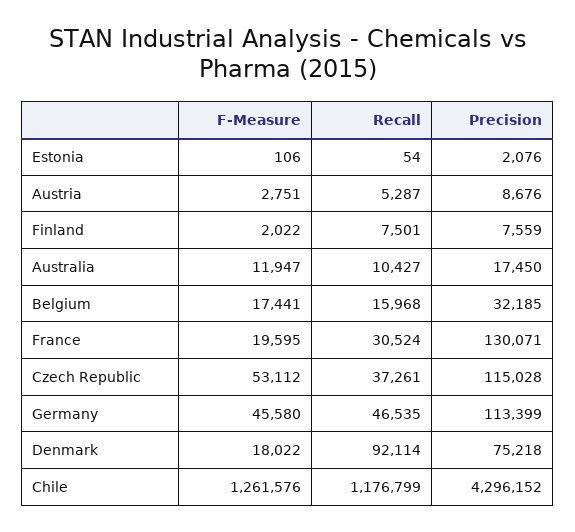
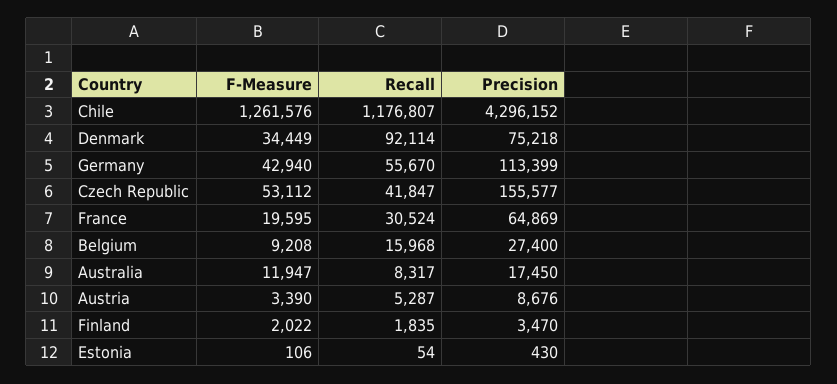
  {
    "F-Measure": {
      "Estonia": 106,
-     "Austria": 2751,
+     "Austria": 3390,
      "Finland": 2022,
      "Australia": 11947,
-     "Belgium": 17441,
+     "Belgium": 9208,
      "France": 19595,
      "Czech Republic": 53112,
-     "Germany": 45580,
+     "Germany": 42940,
-     "Denmark": 18022,
+     "Denmark": 34449,
      "Chile": 1261576
    },
    "Recall": {
      "Estonia": 54,
      "Austria": 5287,
-     "Finland": 7501,
+     "Finland": 1835,
-     "Australia": 10427,
+     "Australia": 8317,
      "Belgium": 15968,
      "France": 30524,
-     "Czech Republic": 37261,
+     "Czech Republic": 41847,
-     "Germany": 46535,
+     "Germany": 55670,
      "Denmark": 92114,
-     "Chile": 1176799
+     "Chile": 1176807
    },
    "Precision": {
-     "Estonia": 2076,
+     "Estonia": 430,
      "Austria": 8676,
-     "Finland": 7559,
+     "Finland": 3470,
      "Australia": 17450,
-     "Belgium": 32185,
+     "Belgium": 27400,
-     "France": 130071,
+     "France": 64869,
-     "Czech Republic": 115028,
+     "Czech Republic": 155577,
      "Germany": 113399,
      "Denmark": 75218,
      "Chile": 4296152
    }
  }

